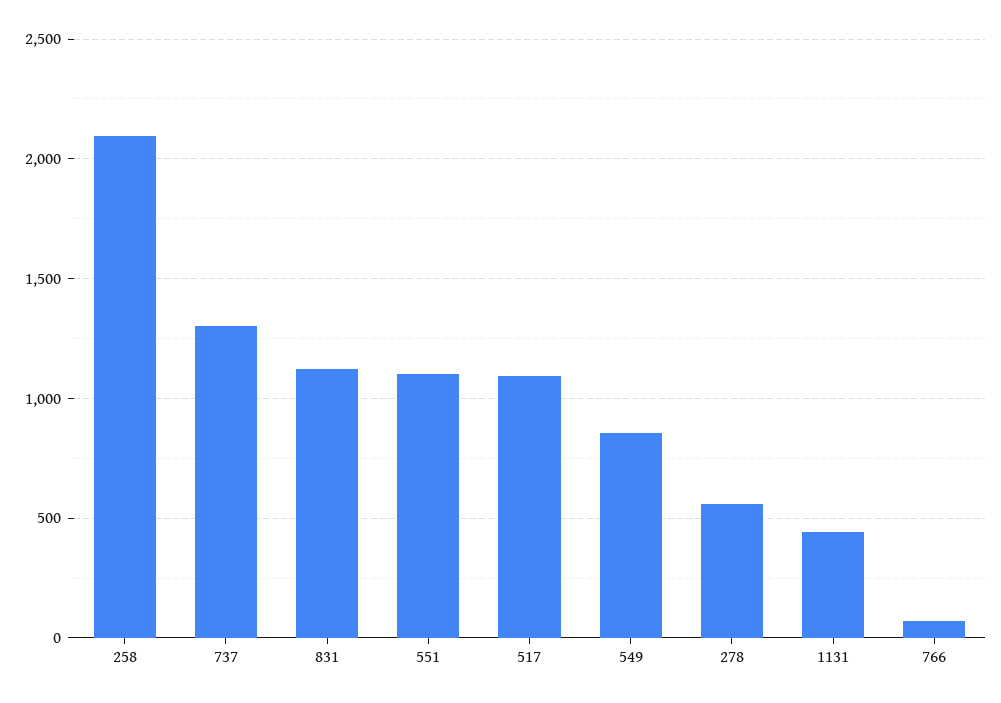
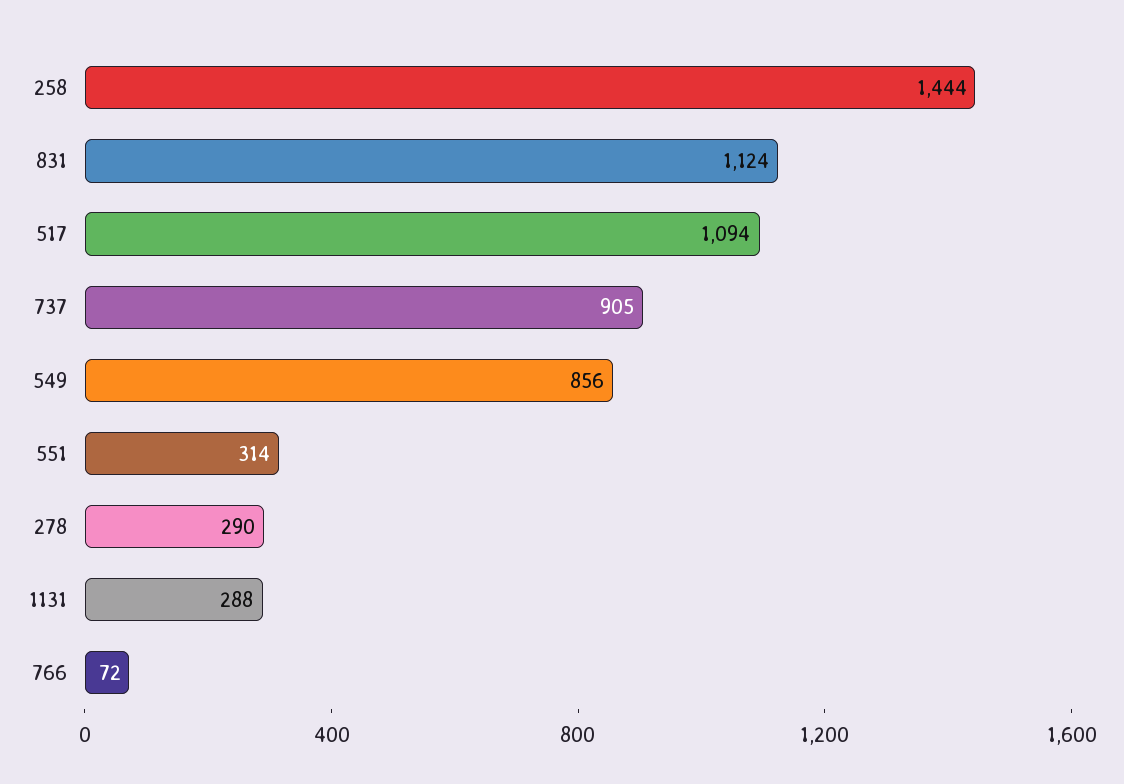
  {
-   "258": 2100,
+   "258": 1444,
-   "737": 1300,
+   "737": 905,
    "831": 1124,
-   "551": 1100,
+   "551": 314,
    "517": 1094,
    "549": 856,
-   "278": 550,
+   "278": 290,
-   "1131": 450,
+   "1131": 288,
    "766": 72
  }

